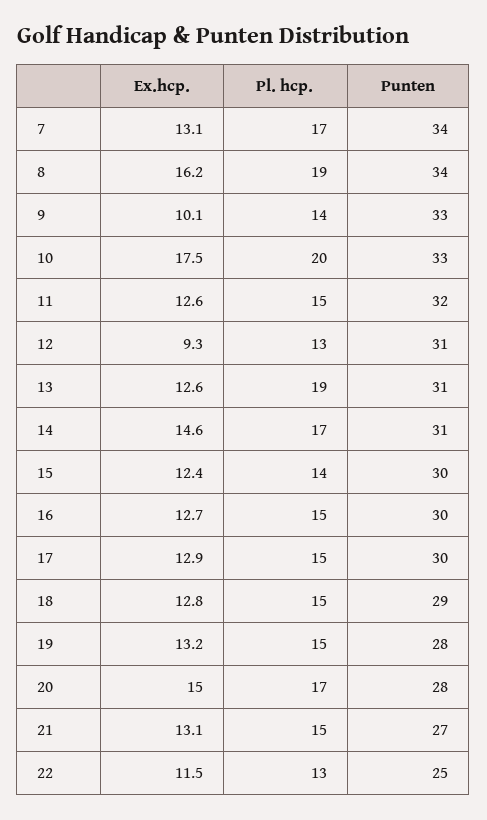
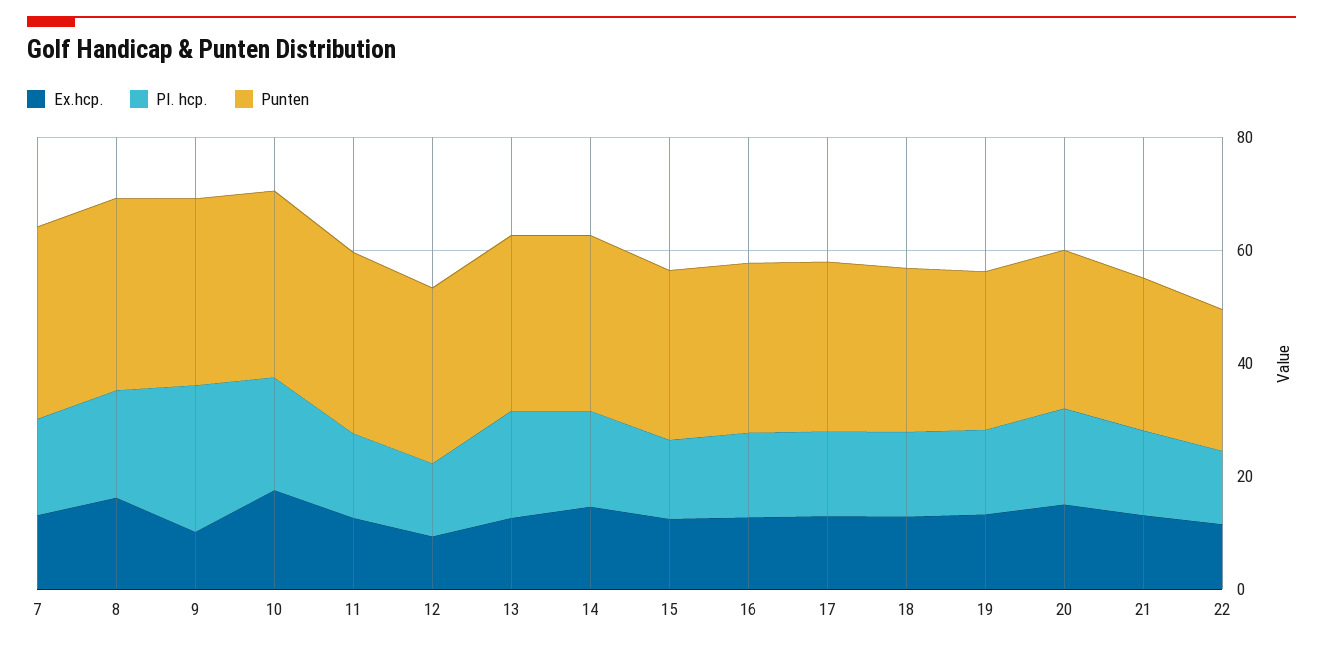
  {
    "Ex.hcp.": {
      "7": 13.1,
      "8": 16.2,
      "9": 10.1,
      "10": 17.5,
      "11": 12.6,
      "12": 9.3,
      "13": 12.6,
      "14": 14.6,
      "15": 12.4,
      "16": 12.7,
      "17": 12.9,
      "18": 12.8,
      "19": 13.2,
      "20": 15,
      "21": 13.1,
      "22": 11.5
    },
    "Pl. hcp.": {
      "7": 17,
      "8": 19,
-     "9": 14,
+     "9": 25,
      "10": 20,
      "11": 15,
      "12": 13,
      "13": 19,
      "14": 17,
      "15": 14,
      "16": 15,
      "17": 15,
      "18": 15,
      "19": 15,
      "20": 17,
      "21": 15,
      "22": 13
    },
    "Punten": {
      "7": 34,
      "8": 34,
      "9": 33,
      "10": 33,
      "11": 32,
      "12": 31,
      "13": 31,
      "14": 31,
      "15": 30,
      "16": 30,
      "17": 30,
      "18": 29,
      "19": 28,
      "20": 28,
      "21": 27,
      "22": 25
    }
  }

